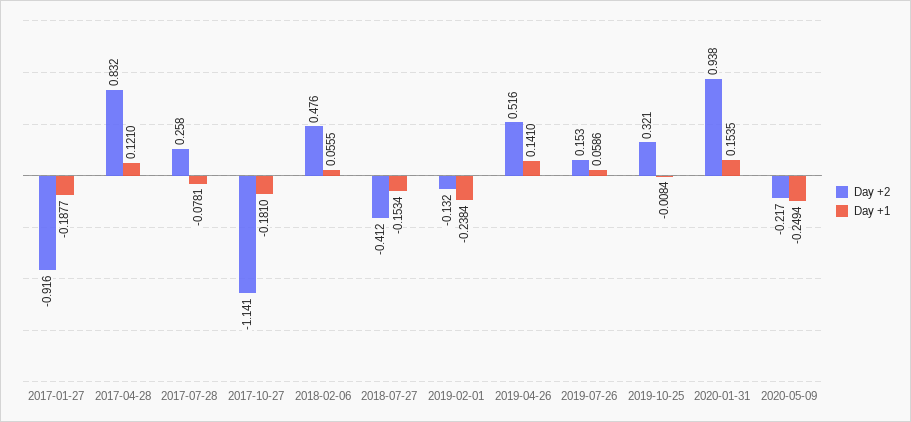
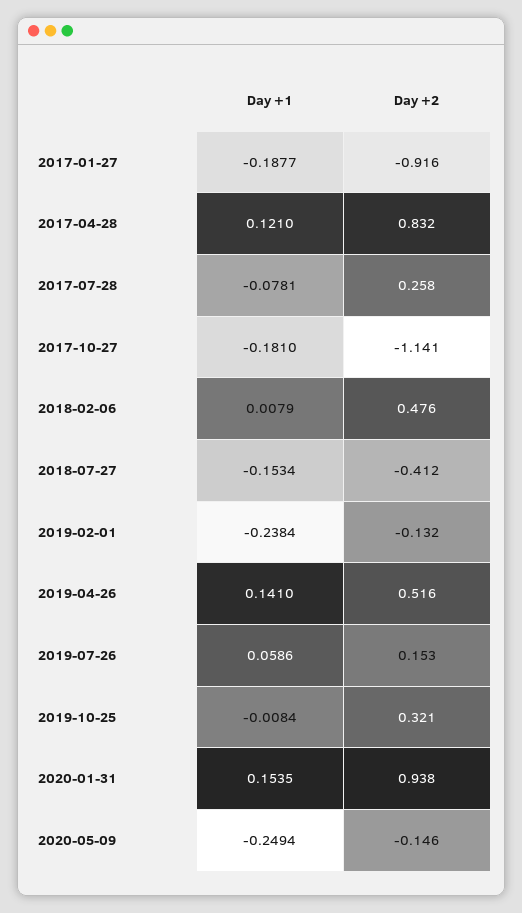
  {
    "Day +2": {
      "2017-01-27": -0.916,
      "2017-04-28": 0.832,
      "2017-07-28": 0.258,
      "2017-10-27": -1.141,
      "2018-02-06": 0.476,
      "2018-07-27": -0.412,
      "2019-02-01": -0.132,
      "2019-04-26": 0.516,
      "2019-07-26": 0.153,
      "2019-10-25": 0.321,
      "2020-01-31": 0.938,
-     "2020-05-09": -0.217
+     "2020-05-09": -0.146
    },
    "Day +1": {
      "2017-01-27": -0.1877,
      "2017-04-28": 0.121,
      "2017-07-28": -0.0781,
      "2017-10-27": -0.181,
-     "2018-02-06": 0.0555,
+     "2018-02-06": 0.0079,
      "2018-07-27": -0.1534,
      "2019-02-01": -0.2384,
      "2019-04-26": 0.141,
      "2019-07-26": 0.0586,
      "2019-10-25": -0.0084,
      "2020-01-31": 0.1535,
      "2020-05-09": -0.2494
    }
  }

